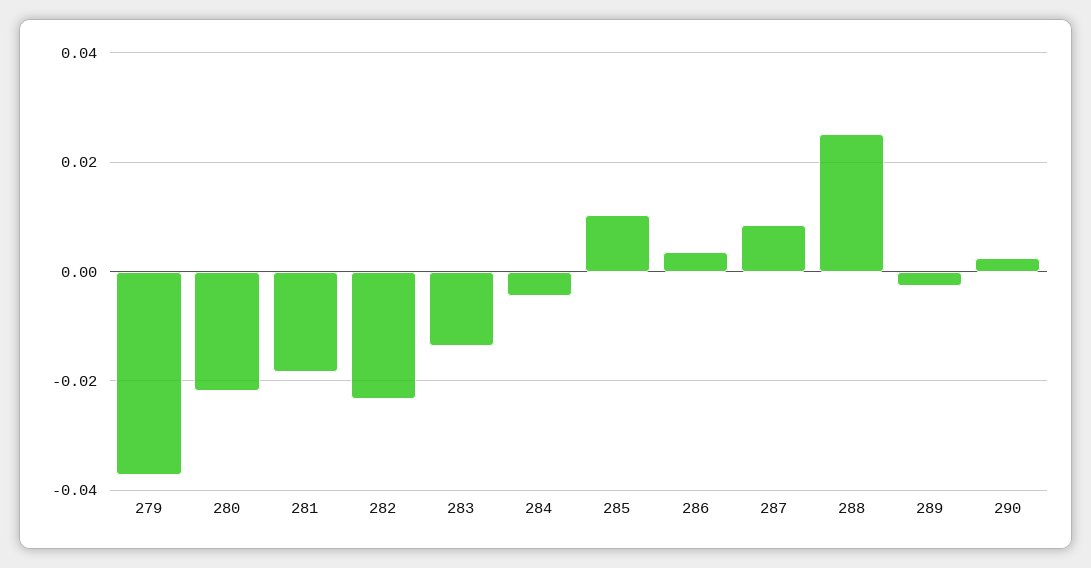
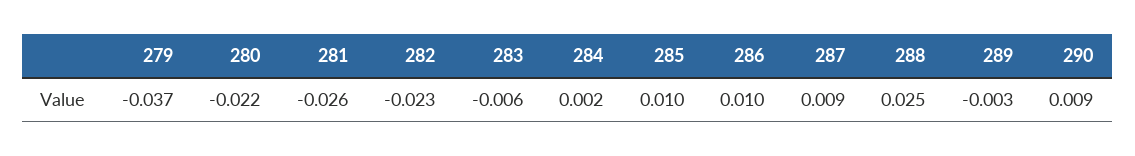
  {
    "279": -0.037,
    "280": -0.022,
-   "281": -0.018,
+   "281": -0.026,
    "282": -0.023,
-   "283": -0.014,
+   "283": -0.006,
-   "284": -0.004,
+   "284": 0.002,
    "285": 0.01,
-   "286": 0.004,
+   "286": 0.01,
    "287": 0.009,
    "288": 0.025,
    "289": -0.003,
-   "290": 0.002
+   "290": 0.009
  }

